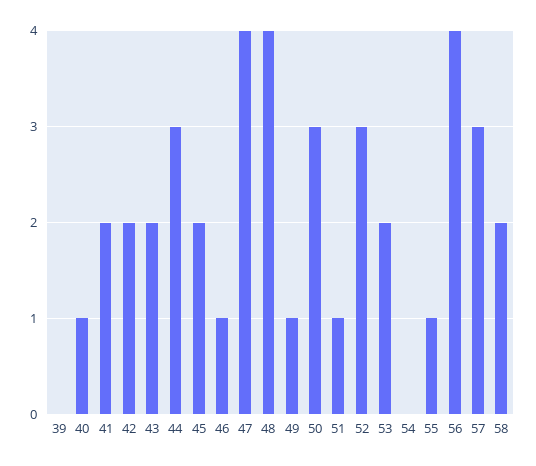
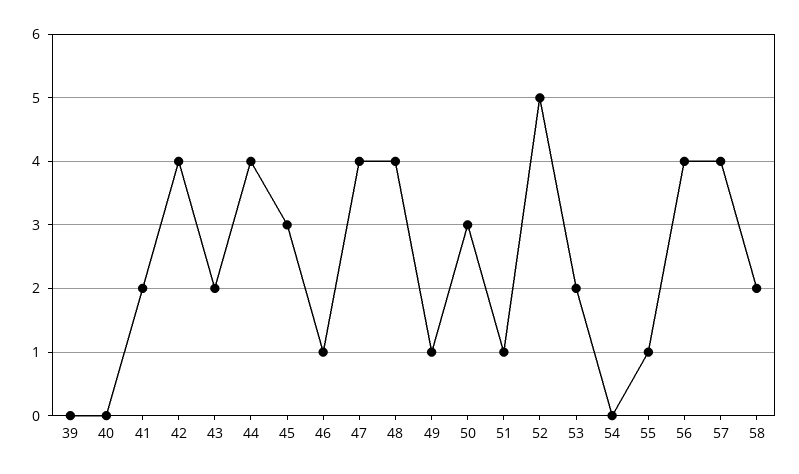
  {
    "39": 0,
-   "40": 1,
+   "40": 0,
    "41": 2,
-   "42": 2,
+   "42": 4,
    "43": 2,
-   "44": 3,
+   "44": 4,
-   "45": 2,
+   "45": 3,
    "46": 1,
    "47": 4,
    "48": 4,
    "49": 1,
    "50": 3,
    "51": 1,
-   "52": 3,
+   "52": 5,
    "53": 2,
    "54": 0,
    "55": 1,
    "56": 4,
-   "57": 3,
+   "57": 4,
    "58": 2
  }

